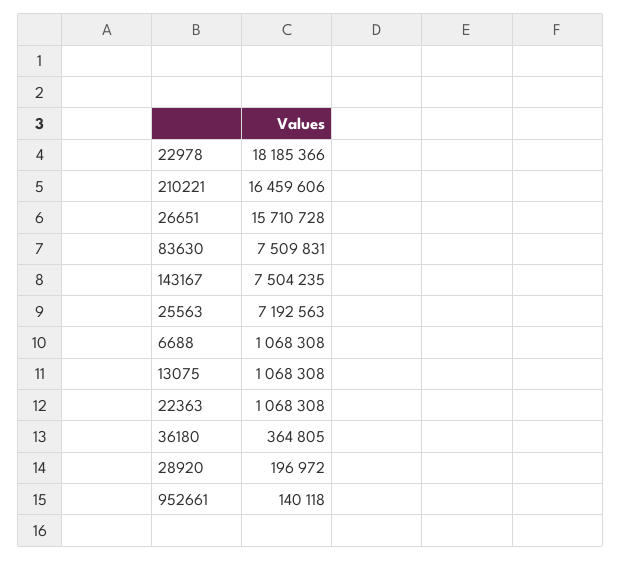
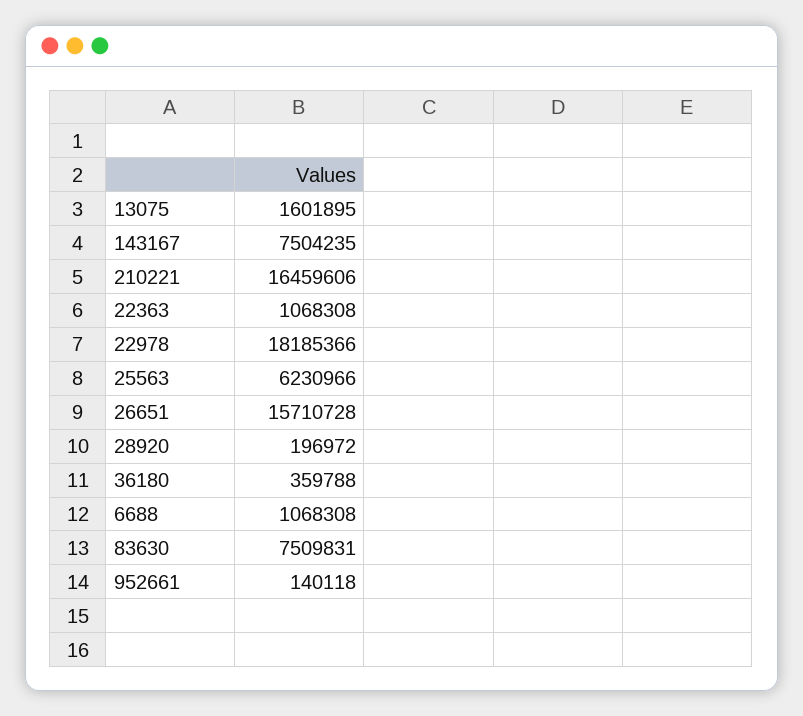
  {
    "22978": 18185366,
    "210221": 16459606,
    "26651": 15710728,
    "83630": 7509831,
    "143167": 7504235,
-   "25563": 7192563,
+   "25563": 6230966,
    "6688": 1068308,
-   "13075": 1068308,
+   "13075": 1601895,
    "22363": 1068308,
-   "36180": 364805,
+   "36180": 359788,
    "28920": 196972,
    "952661": 140118
  }

